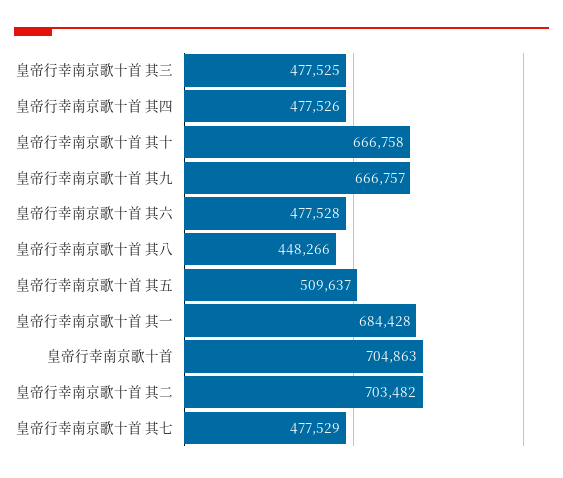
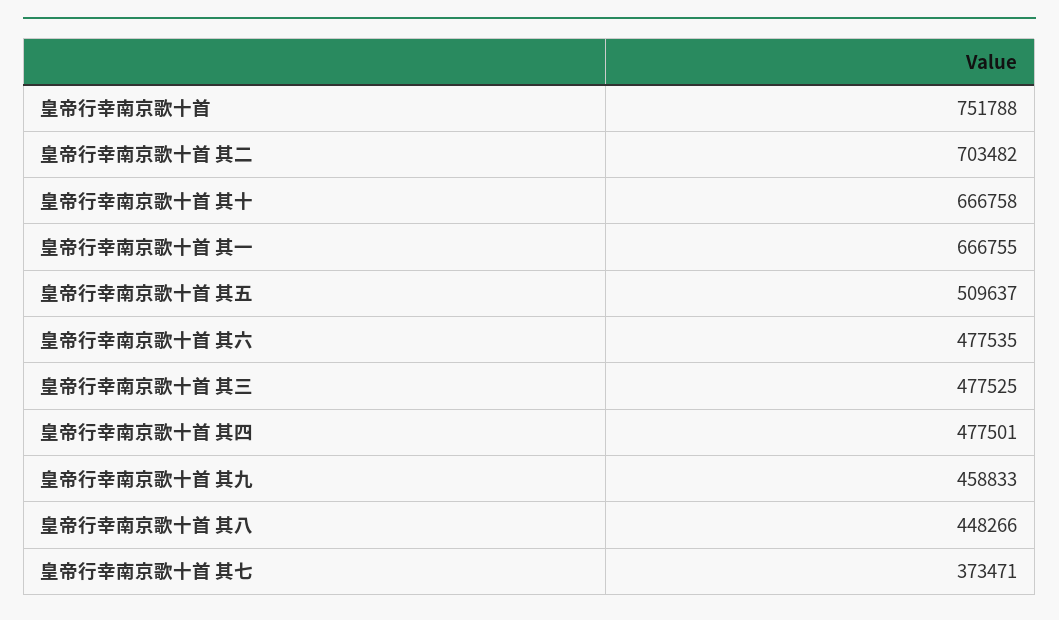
  {
    "皇帝行幸南京歌十首 其三": 477525,
-   "皇帝行幸南京歌十首 其四": 477526,
+   "皇帝行幸南京歌十首 其四": 477501,
    "皇帝行幸南京歌十首 其十": 666758,
-   "皇帝行幸南京歌十首 其九": 666757,
+   "皇帝行幸南京歌十首 其九": 458833,
-   "皇帝行幸南京歌十首 其六": 477528,
+   "皇帝行幸南京歌十首 其六": 477535,
    "皇帝行幸南京歌十首 其八": 448266,
    "皇帝行幸南京歌十首 其五": 509637,
-   "皇帝行幸南京歌十首 其一": 684428,
+   "皇帝行幸南京歌十首 其一": 666755,
-   "皇帝行幸南京歌十首": 704863,
+   "皇帝行幸南京歌十首": 751788,
    "皇帝行幸南京歌十首 其二": 703482,
-   "皇帝行幸南京歌十首 其七": 477529
+   "皇帝行幸南京歌十首 其七": 373471
  }

